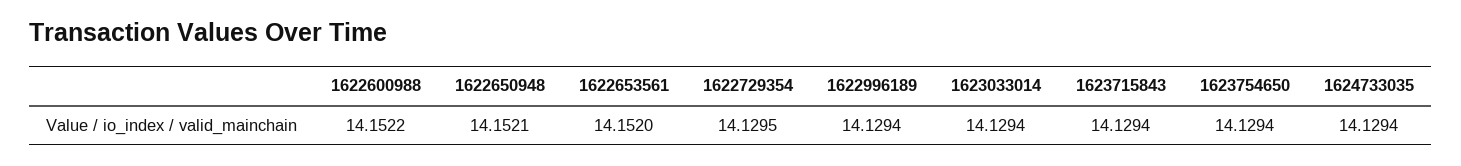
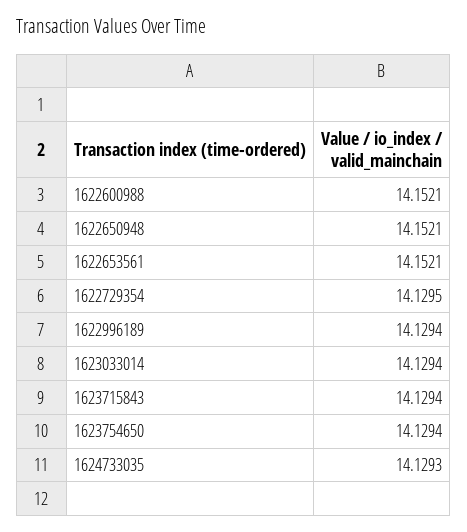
  {
-   "1622600988": 14.1522,
+   "1622600988": 14.1521,
    "1622650948": 14.1521,
-   "1622653561": 14.152,
+   "1622653561": 14.1521,
    "1622729354": 14.1295,
    "1622996189": 14.1294,
    "1623033014": 14.1294,
    "1623715843": 14.1294,
    "1623754650": 14.1294,
-   "1624733035": 14.1294
+   "1624733035": 14.1293
  }

